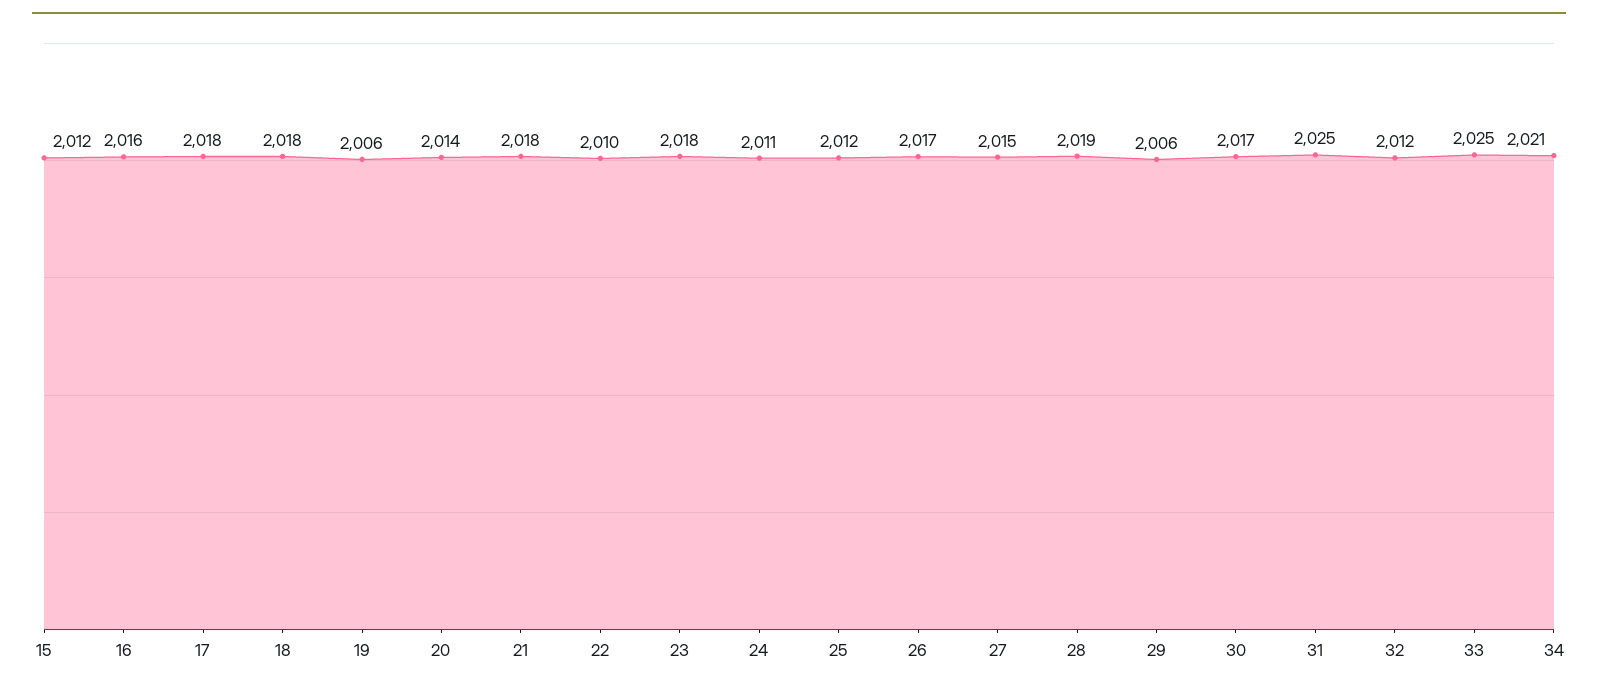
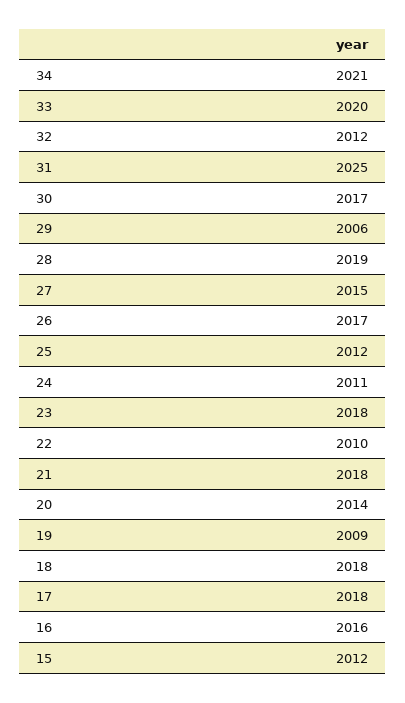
  {
    "15": 2012,
    "16": 2016,
    "17": 2018,
    "18": 2018,
-   "19": 2006,
+   "19": 2009,
    "20": 2014,
    "21": 2018,
    "22": 2010,
    "23": 2018,
    "24": 2011,
    "25": 2012,
    "26": 2017,
    "27": 2015,
    "28": 2019,
    "29": 2006,
    "30": 2017,
    "31": 2025,
    "32": 2012,
-   "33": 2025,
+   "33": 2020,
    "34": 2021
  }

